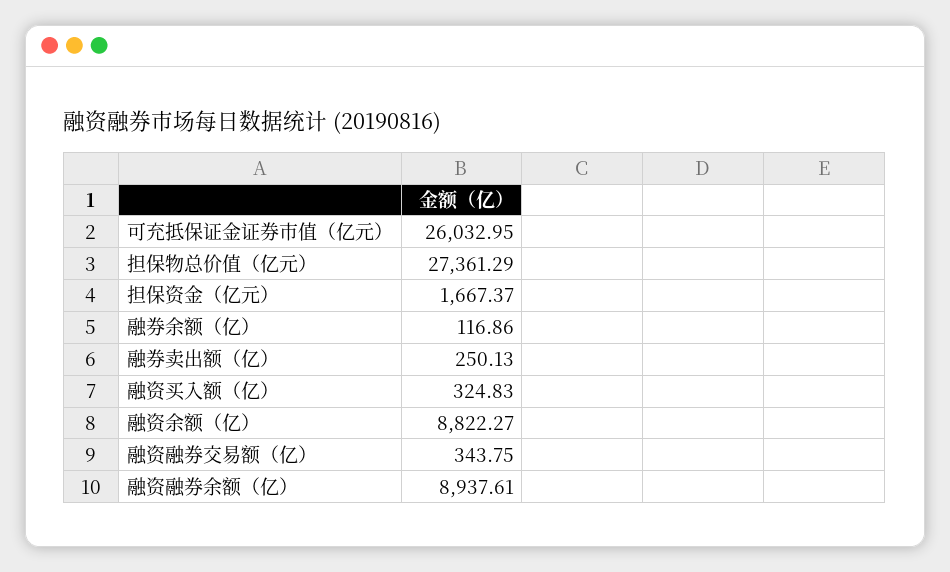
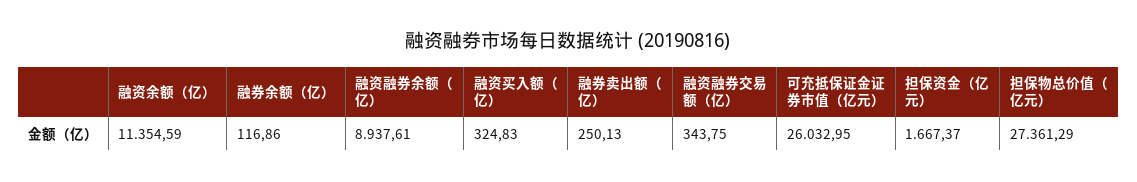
  {
    "可充抵保证金证券市值（亿元）": 26032.95,
    "担保物总价值（亿元）": 27361.29,
    "担保资金（亿元）": 1667.37,
    "融券余额（亿）": 116.86,
    "融券卖出额（亿）": 250.13,
    "融资买入额（亿）": 324.83,
-   "融资余额（亿）": 8822.27,
+   "融资余额（亿）": 11354.59,
    "融资融券交易额（亿）": 343.75,
    "融资融券余额（亿）": 8937.61
  }

